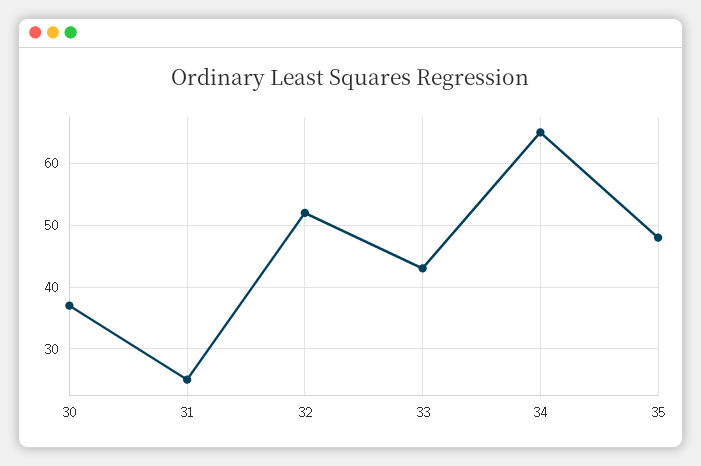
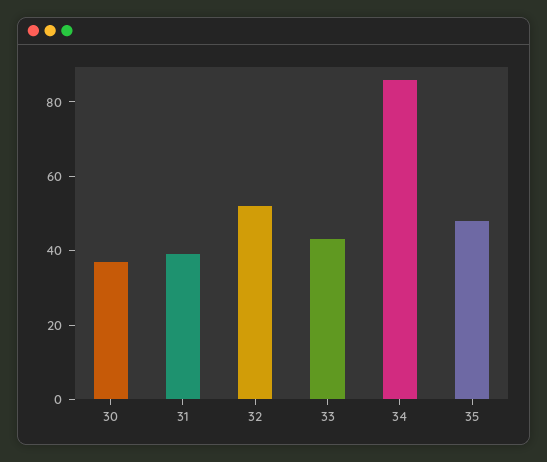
  {
    "30": 37,
-   "31": 25,
+   "31": 40,
    "32": 52,
    "33": 43,
-   "34": 65,
+   "34": 85,
    "35": 48
  }

